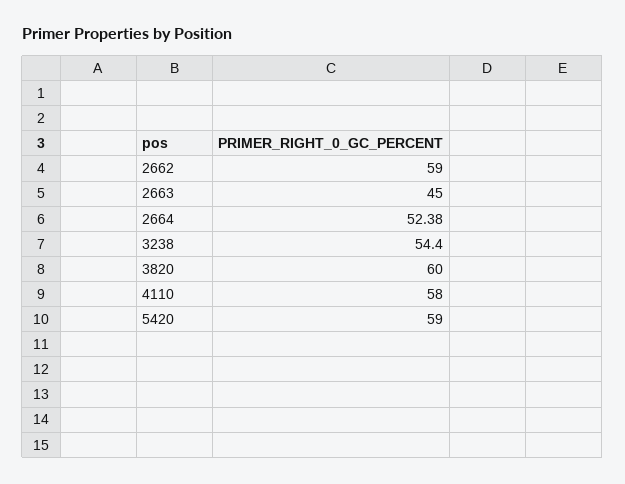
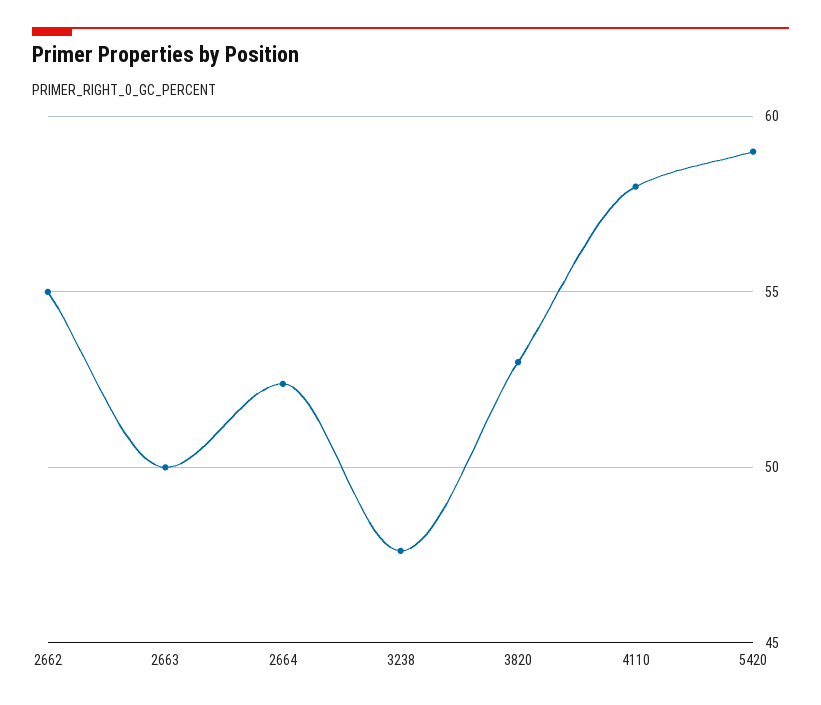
  {
-   "2662": 59,
+   "2662": 55,
-   "2663": 45,
+   "2663": 50,
    "2664": 52.38,
-   "3238": 54.4,
+   "3238": 47.5,
-   "3820": 60,
+   "3820": 53,
    "4110": 58,
    "5420": 59
  }

